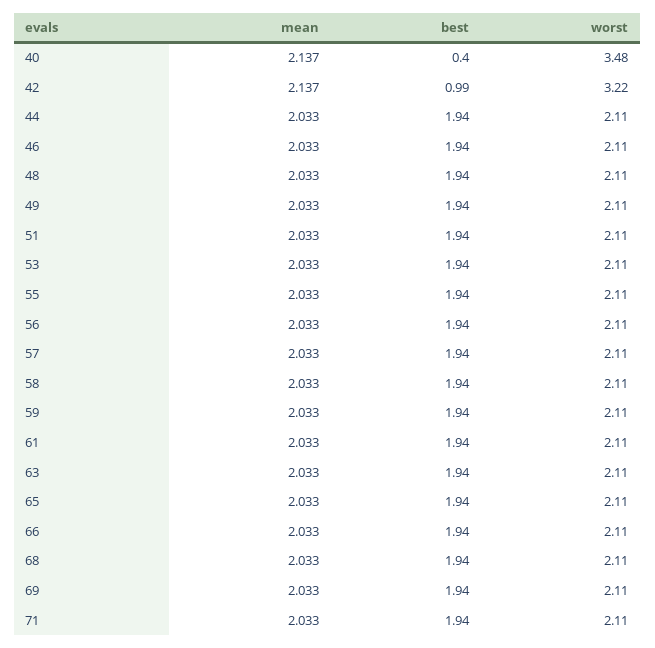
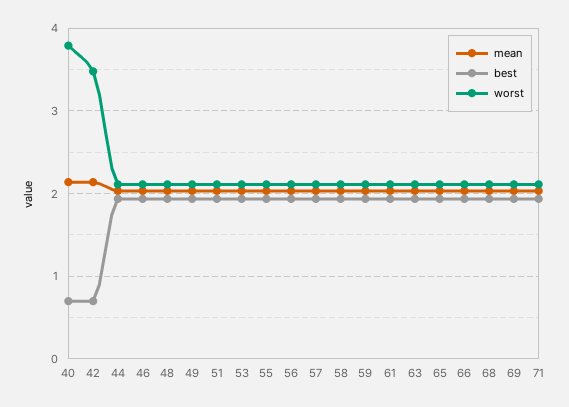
  {
    "mean": {
      "40": 2.137,
      "42": 2.137,
      "44": 2.033,
      "46": 2.033,
      "48": 2.033,
      "49": 2.033,
      "51": 2.033,
      "53": 2.033,
      "55": 2.033,
      "56": 2.033,
      "57": 2.033,
      "58": 2.033,
      "59": 2.033,
      "61": 2.033,
      "63": 2.033,
      "65": 2.033,
      "66": 2.033,
      "68": 2.033,
      "69": 2.033,
      "71": 2.033
    },
    "best": {
-     "40": 0.4,
+     "40": 0.7,
-     "42": 0.99,
+     "42": 0.7,
      "44": 1.94,
      "46": 1.94,
      "48": 1.94,
      "49": 1.94,
      "51": 1.94,
      "53": 1.94,
      "55": 1.94,
      "56": 1.94,
      "57": 1.94,
      "58": 1.94,
      "59": 1.94,
      "61": 1.94,
      "63": 1.94,
      "65": 1.94,
      "66": 1.94,
      "68": 1.94,
      "69": 1.94,
      "71": 1.94
    },
    "worst": {
-     "40": 3.48,
+     "40": 3.8,
-     "42": 3.22,
+     "42": 3.5,
      "44": 2.11,
      "46": 2.11,
      "48": 2.11,
      "49": 2.11,
      "51": 2.11,
      "53": 2.11,
      "55": 2.11,
      "56": 2.11,
      "57": 2.11,
      "58": 2.11,
      "59": 2.11,
      "61": 2.11,
      "63": 2.11,
      "65": 2.11,
      "66": 2.11,
      "68": 2.11,
      "69": 2.11,
      "71": 2.11
    }
  }

